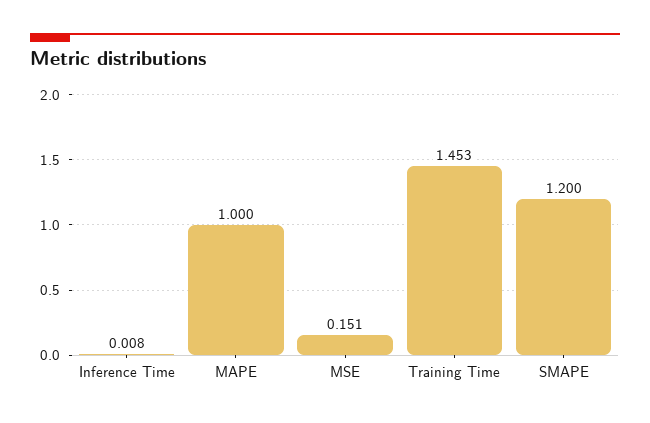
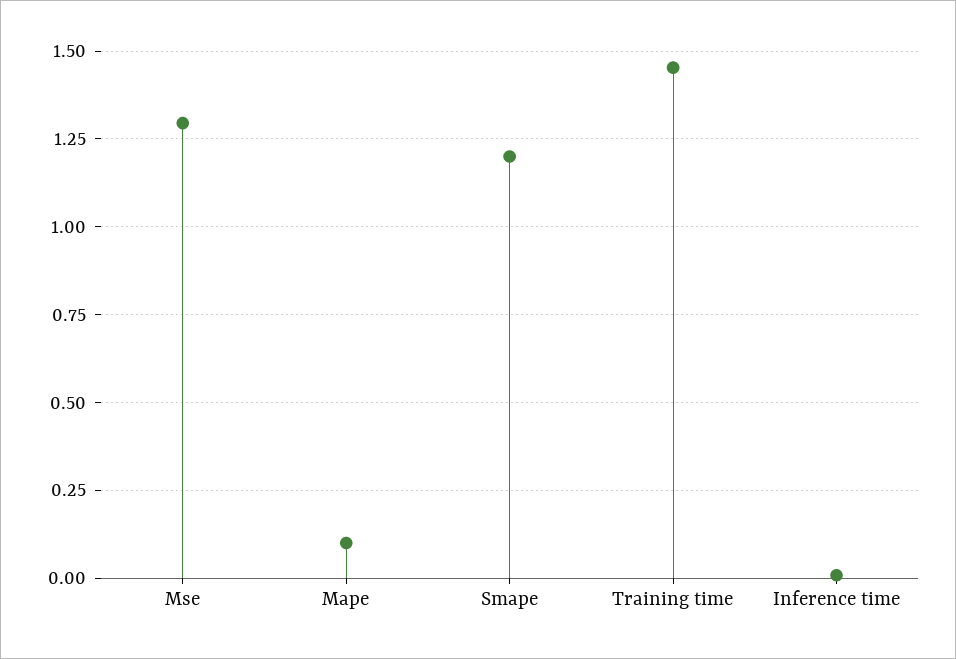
  {
    "Inference Time": 0.008,
-   "MAPE": 1,
+   "MAPE": 0.1,
-   "MSE": 0.151,
+   "MSE": 1.3,
    "Training Time": 1.453,
    "SMAPE": 1.2
  }

